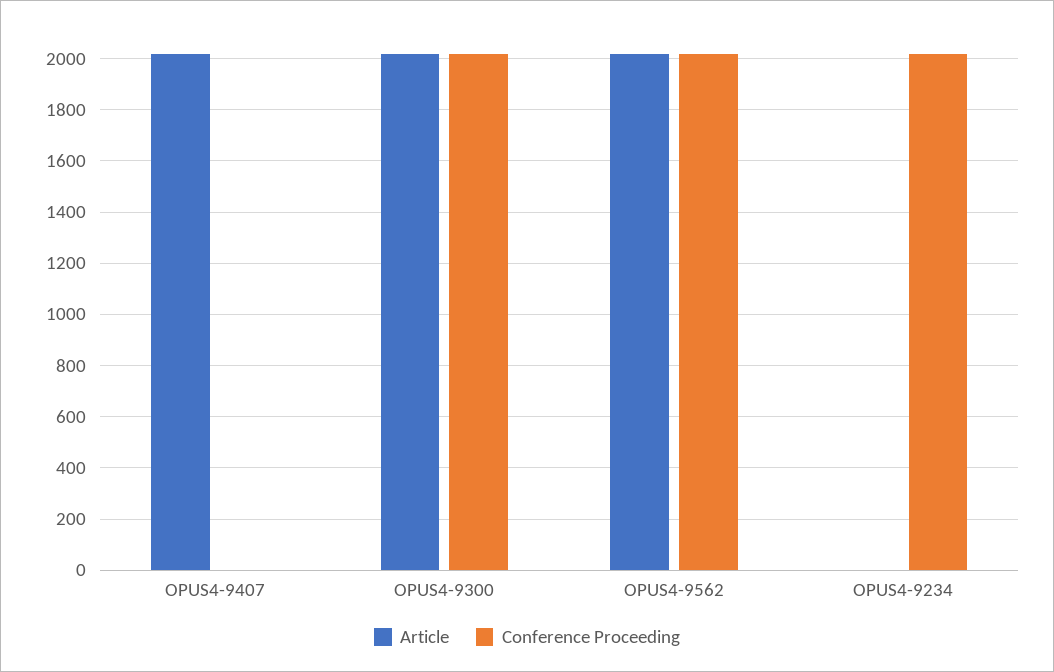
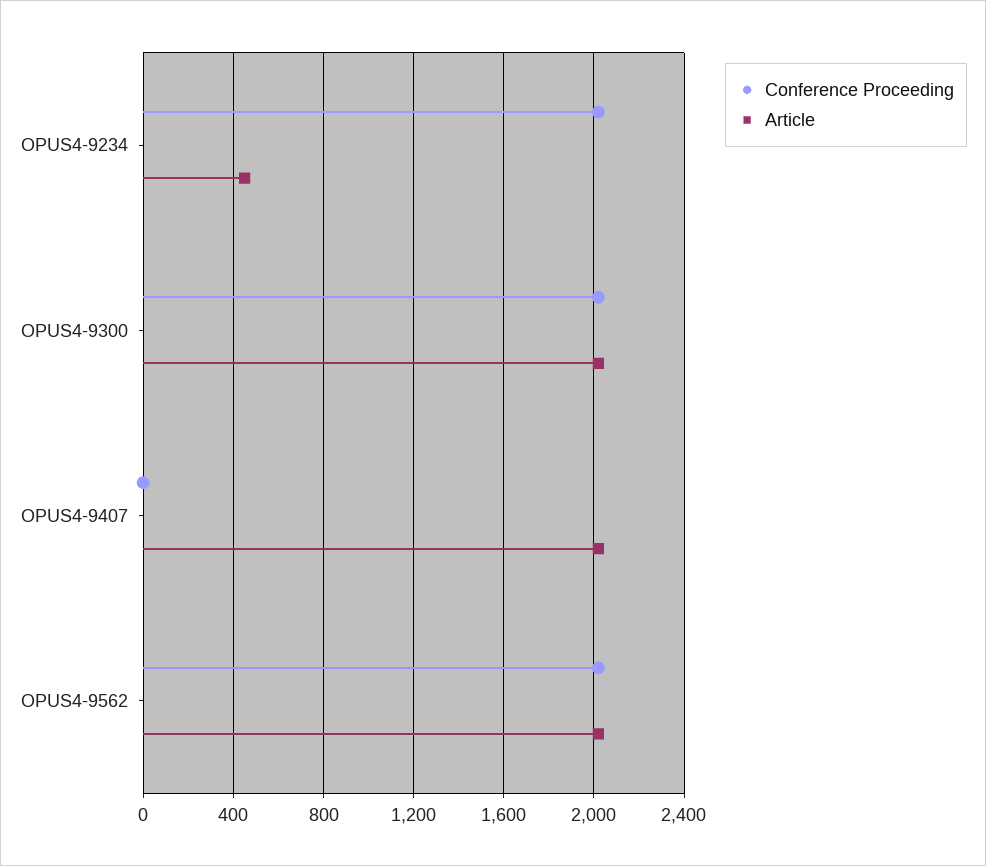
  {
    "Article": {
      "OPUS4-9407": 2025,
      "OPUS4-9300": 2025,
      "OPUS4-9562": 2025,
-     "OPUS4-9234": 0
+     "OPUS4-9234": 450
    },
    "Conference Proceeding": {
      "OPUS4-9407": 0,
      "OPUS4-9300": 2025,
      "OPUS4-9562": 2025,
      "OPUS4-9234": 2025
    }
  }

